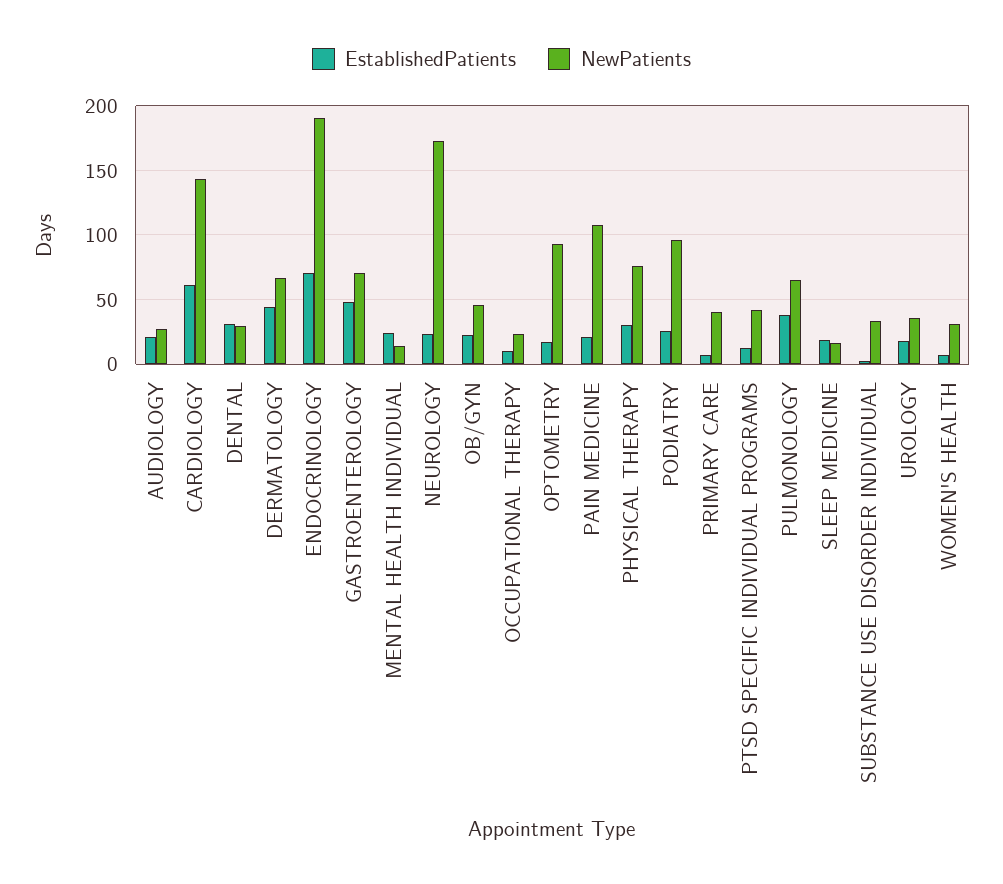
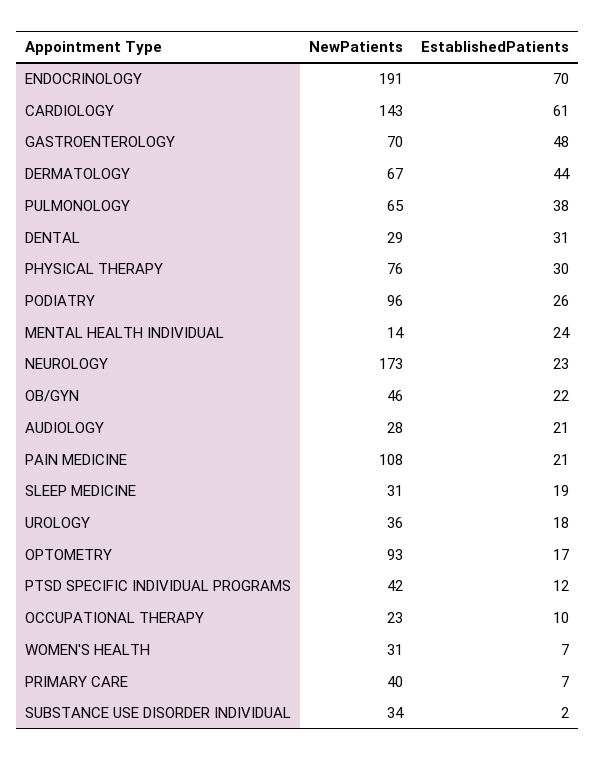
  {
    "EstablishedPatients": {
      "AUDIOLOGY": 21,
      "CARDIOLOGY": 61,
      "DENTAL": 31,
      "DERMATOLOGY": 44,
      "ENDOCRINOLOGY": 70,
      "GASTROENTEROLOGY": 48,
      "MENTAL HEALTH INDIVIDUAL": 24,
      "NEUROLOGY": 23,
      "OB/GYN": 22,
      "OCCUPATIONAL THERAPY": 10,
      "OPTOMETRY": 17,
      "PAIN MEDICINE": 21,
      "PHYSICAL THERAPY": 30,
      "PODIATRY": 26,
      "PRIMARY CARE": 7,
      "PTSD SPECIFIC INDIVIDUAL PROGRAMS": 12,
      "PULMONOLOGY": 38,
      "SLEEP MEDICINE": 19,
      "SUBSTANCE USE DISORDER INDIVIDUAL": 2,
      "UROLOGY": 18,
      "WOMEN'S HEALTH": 7
    },
    "NewPatients": {
      "AUDIOLOGY": 28,
      "CARDIOLOGY": 143,
      "DENTAL": 29,
      "DERMATOLOGY": 67,
      "ENDOCRINOLOGY": 191,
      "GASTROENTEROLOGY": 70,
      "MENTAL HEALTH INDIVIDUAL": 14,
      "NEUROLOGY": 173,
      "OB/GYN": 46,
      "OCCUPATIONAL THERAPY": 23,
      "OPTOMETRY": 93,
      "PAIN MEDICINE": 108,
      "PHYSICAL THERAPY": 76,
      "PODIATRY": 96,
      "PRIMARY CARE": 40,
      "PTSD SPECIFIC INDIVIDUAL PROGRAMS": 42,
      "PULMONOLOGY": 65,
-     "SLEEP MEDICINE": 15,
+     "SLEEP MEDICINE": 31,
      "SUBSTANCE USE DISORDER INDIVIDUAL": 34,
      "UROLOGY": 36,
      "WOMEN'S HEALTH": 31
    }
  }

